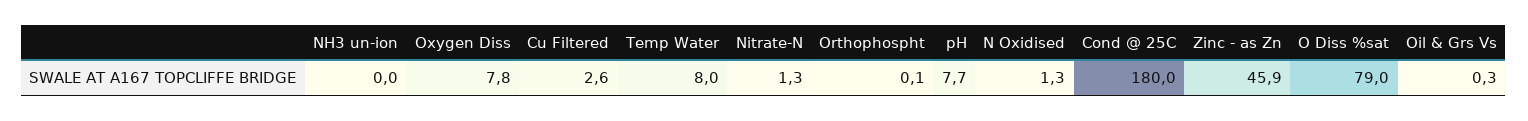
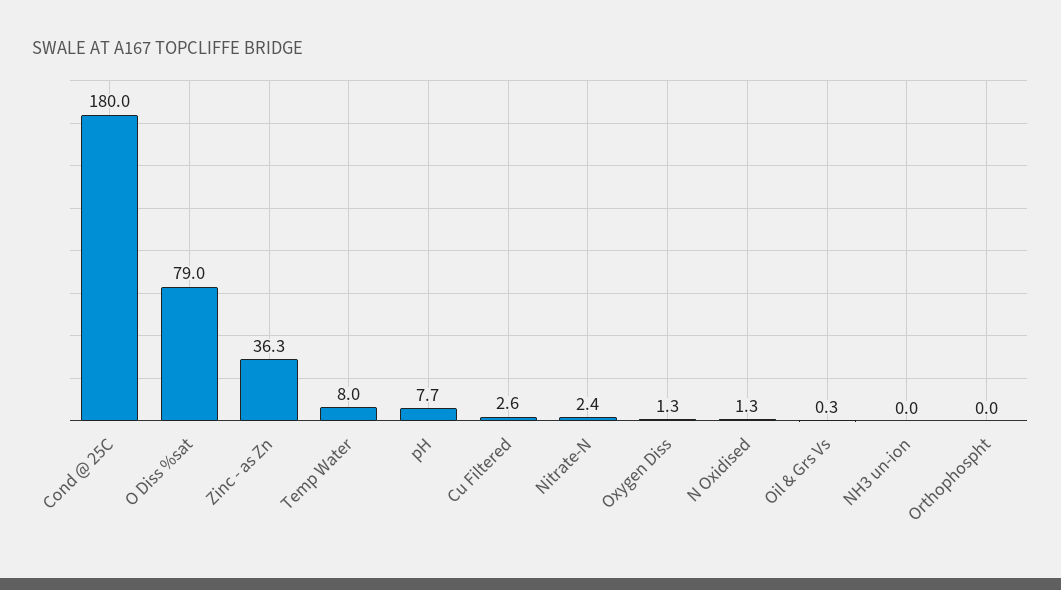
  {
    "NH3 un-ion": 0,
-   "Oxygen Diss": 7.8,
+   "Oxygen Diss": 1.3,
    "Cu Filtered": 2.6,
    "Temp Water": 8,
-   "Nitrate-N": 1.3,
+   "Nitrate-N": 2.4,
-   "Orthophospht": 0.1,
+   "Orthophospht": 0,
    "pH": 7.7,
    "N Oxidised": 1.3,
    "Cond @ 25C": 180,
-   "Zinc - as Zn": 45.9,
+   "Zinc - as Zn": 36.3,
    "O Diss %sat": 79,
    "Oil & Grs Vs": 0.3
  }

